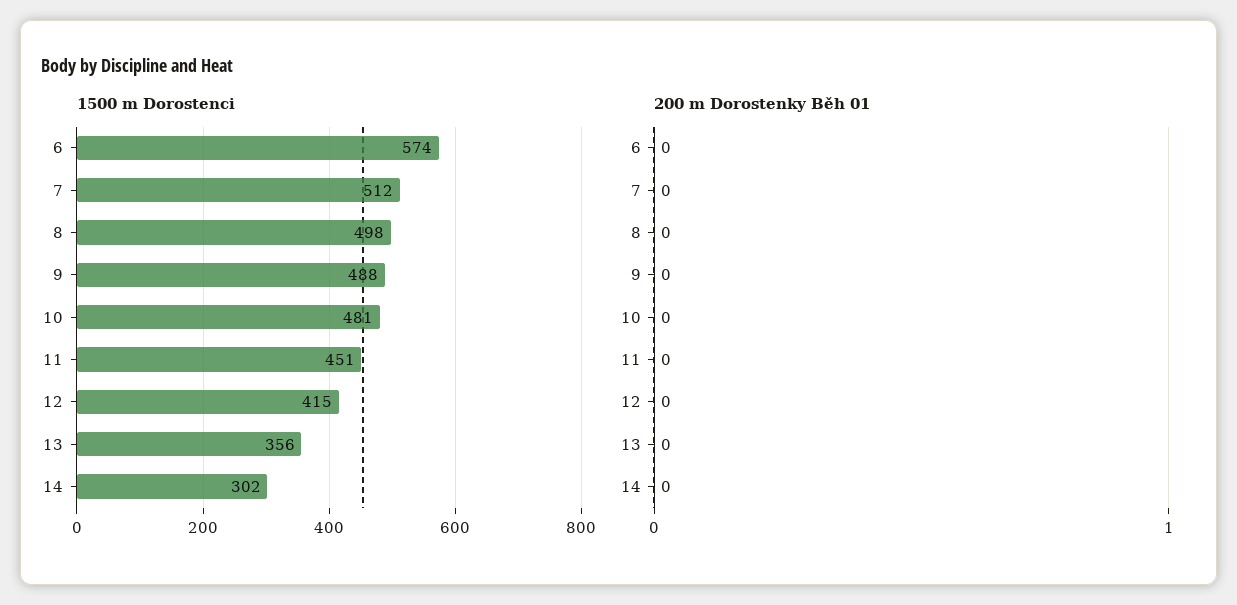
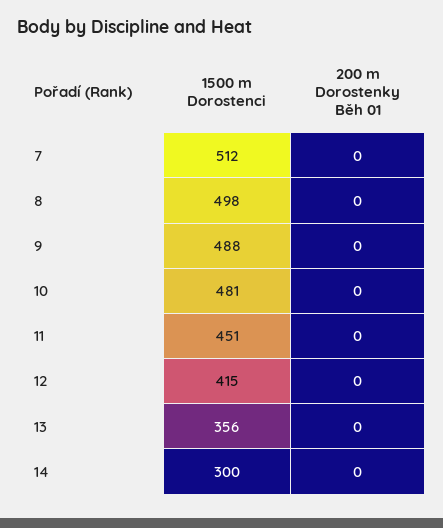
  {
    "1500 m Dorostenci": {
-     "6": 574,
      "7": 512,
      "8": 498,
      "9": 488,
      "10": 481,
      "11": 451,
      "12": 415,
      "13": 356,
-     "14": 302
+     "14": 300
    },
    "200 m Dorostenky Běh 01": {
-     "6": 0,
      "7": 0,
      "8": 0,
      "9": 0,
      "10": 0,
      "11": 0,
      "12": 0,
      "13": 0,
      "14": 0
    }
  }

